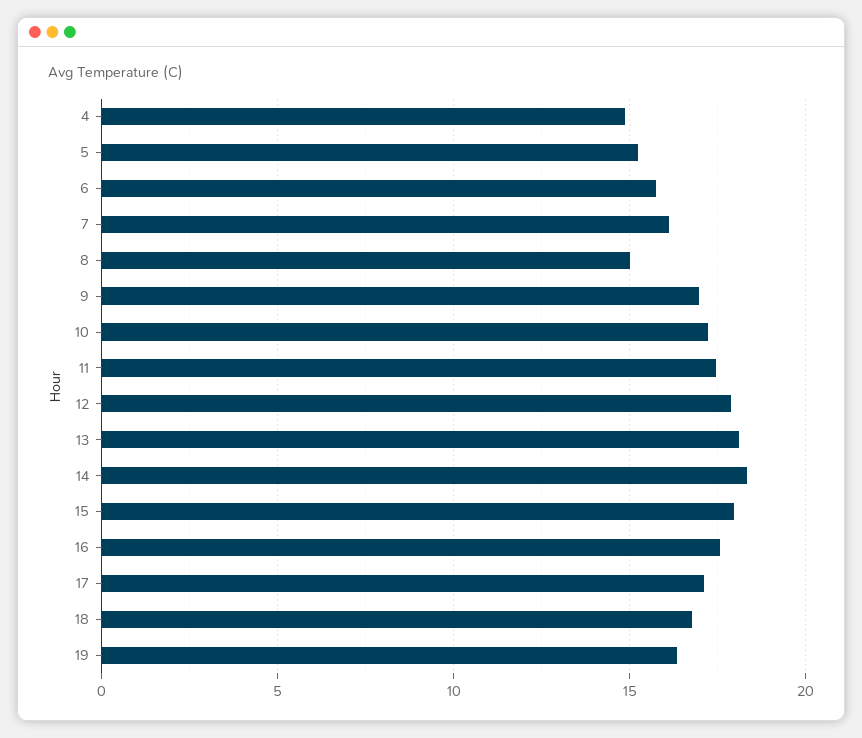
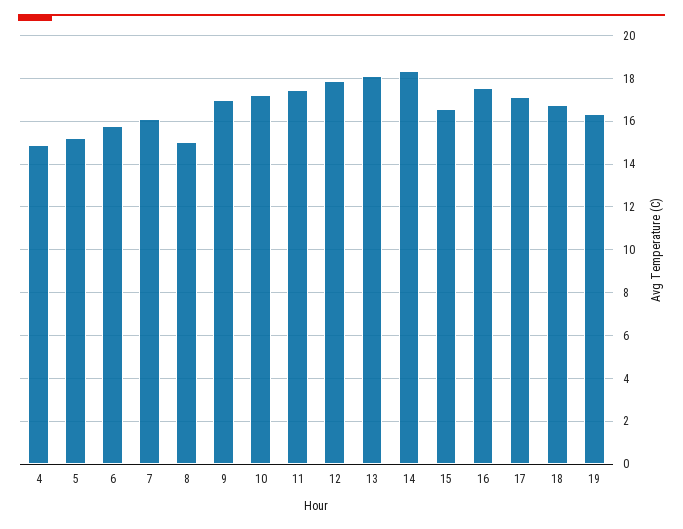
  {
    "4": 15,
    "5": 15,
    "6": 16,
    "7": 16,
    "8": 15,
    "9": 17,
    "10": 17,
    "11": 17.5,
    "12": 18,
    "13": 18,
    "14": 18.5,
-   "15": 18,
+   "15": 16.5,
    "16": 17.5,
    "17": 17,
    "18": 17,
    "19": 16.5
  }

